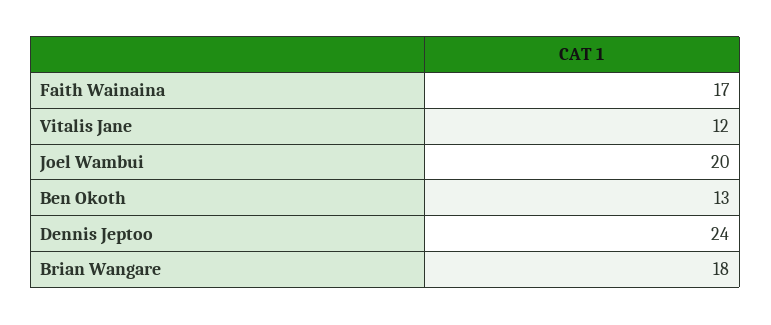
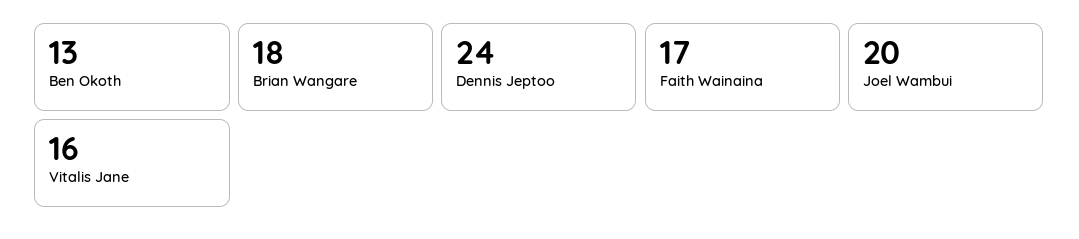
  {
    "Faith Wainaina": 17,
-   "Vitalis Jane": 12,
+   "Vitalis Jane": 16,
    "Joel Wambui": 20,
    "Ben Okoth": 13,
    "Dennis Jeptoo": 24,
    "Brian Wangare": 18
  }

